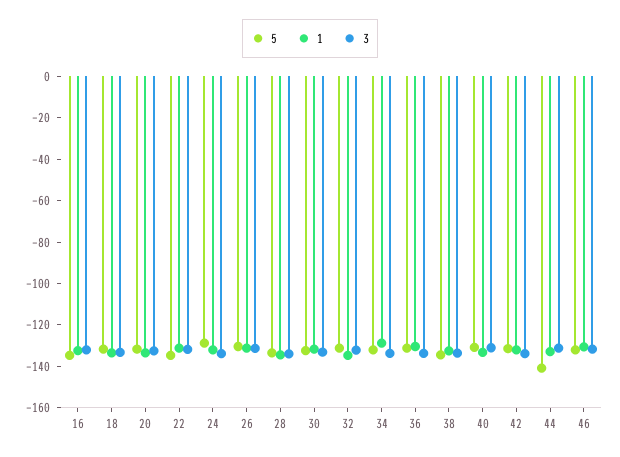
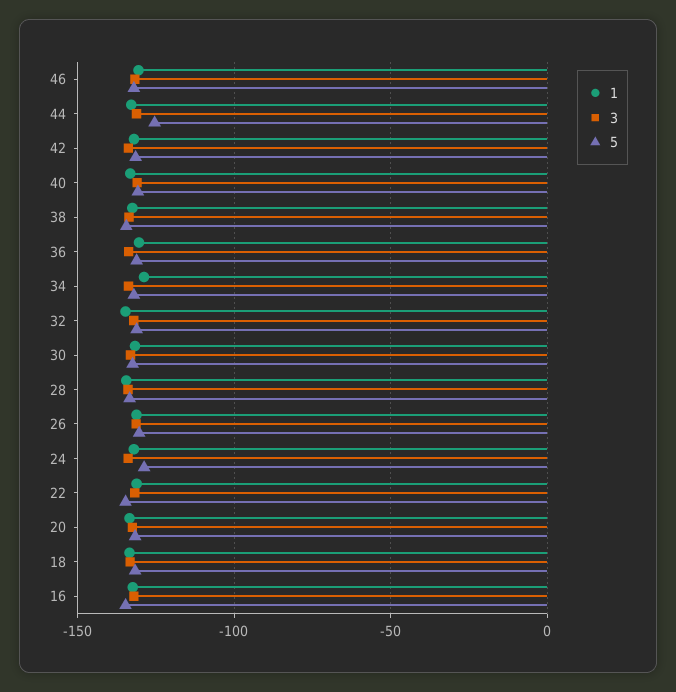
  {
    "5": {
      "16": -135,
      "18": -130,
      "20": -130,
      "22": -135,
      "24": -130,
      "26": -130,
      "28": -135,
      "30": -130,
      "32": -130,
      "34": -130,
      "36": -130,
      "38": -135,
      "40": -130,
      "42": -130,
-     "44": -140,
+     "44": -125,
      "46": -130
    },
    "1": {
      "16": -130,
      "18": -135,
      "20": -135,
      "22": -130,
      "24": -130,
      "26": -130,
      "28": -135,
      "30": -130,
      "32": -135,
      "34": -130,
      "36": -130,
      "38": -135,
      "40": -135,
      "42": -130,
      "44": -135,
      "46": -130
    },
    "3": {
      "16": -130,
      "18": -135,
      "20": -135,
      "22": -130,
      "24": -135,
      "26": -130,
      "28": -135,
      "30": -135,
      "32": -130,
      "34": -135,
      "36": -135,
      "38": -135,
      "40": -130,
      "42": -135,
      "44": -130,
      "46": -130
    }
  }

